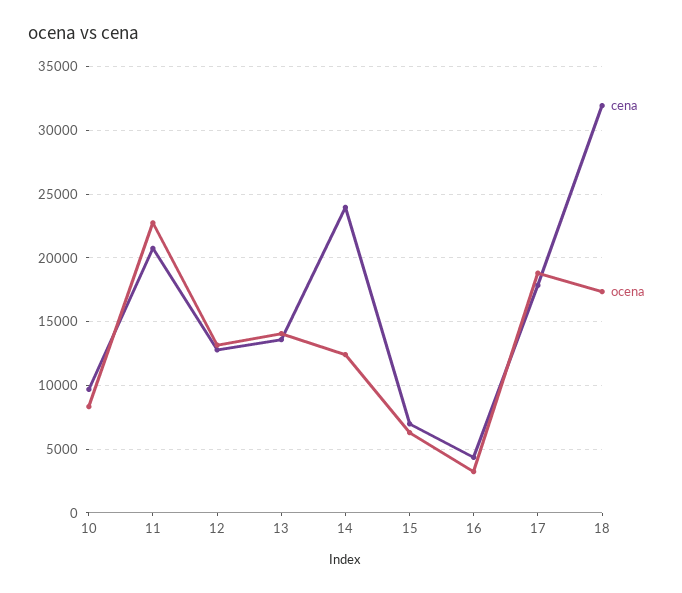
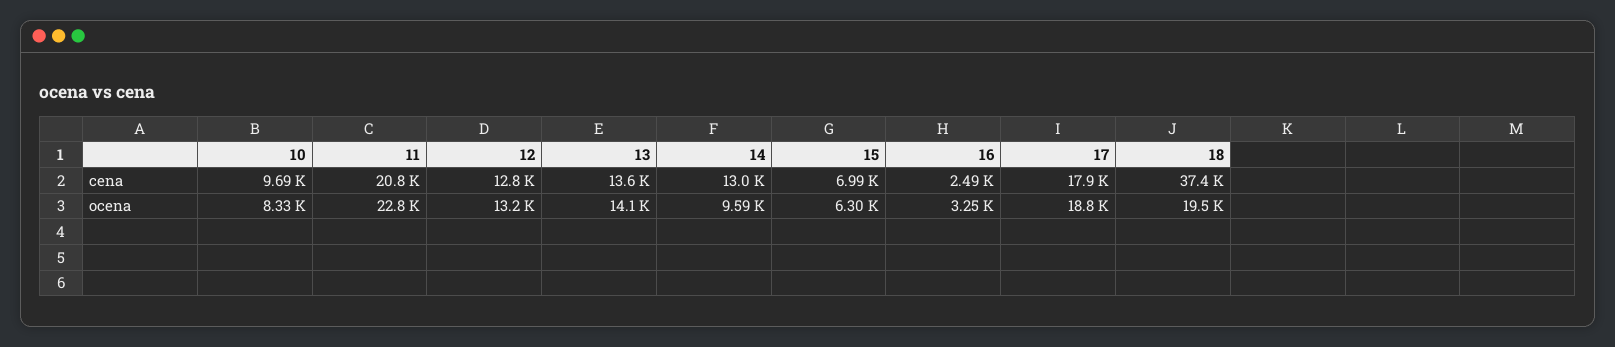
  {
    "cena": {
      "10": 9690,
      "11": 20800,
      "12": 12800,
      "13": 13600,
-     "14": 24000,
+     "14": 13000,
      "15": 6990,
-     "16": 4500,
+     "16": 2490,
      "17": 17900,
-     "18": 32000
+     "18": 37400
    },
    "ocena": {
      "10": 8330,
      "11": 22800,
      "12": 13200,
      "13": 14100,
-     "14": 12500,
+     "14": 9590,
      "15": 6300,
      "16": 3250,
      "17": 18800,
-     "18": 17500
+     "18": 19500
    }
  }

